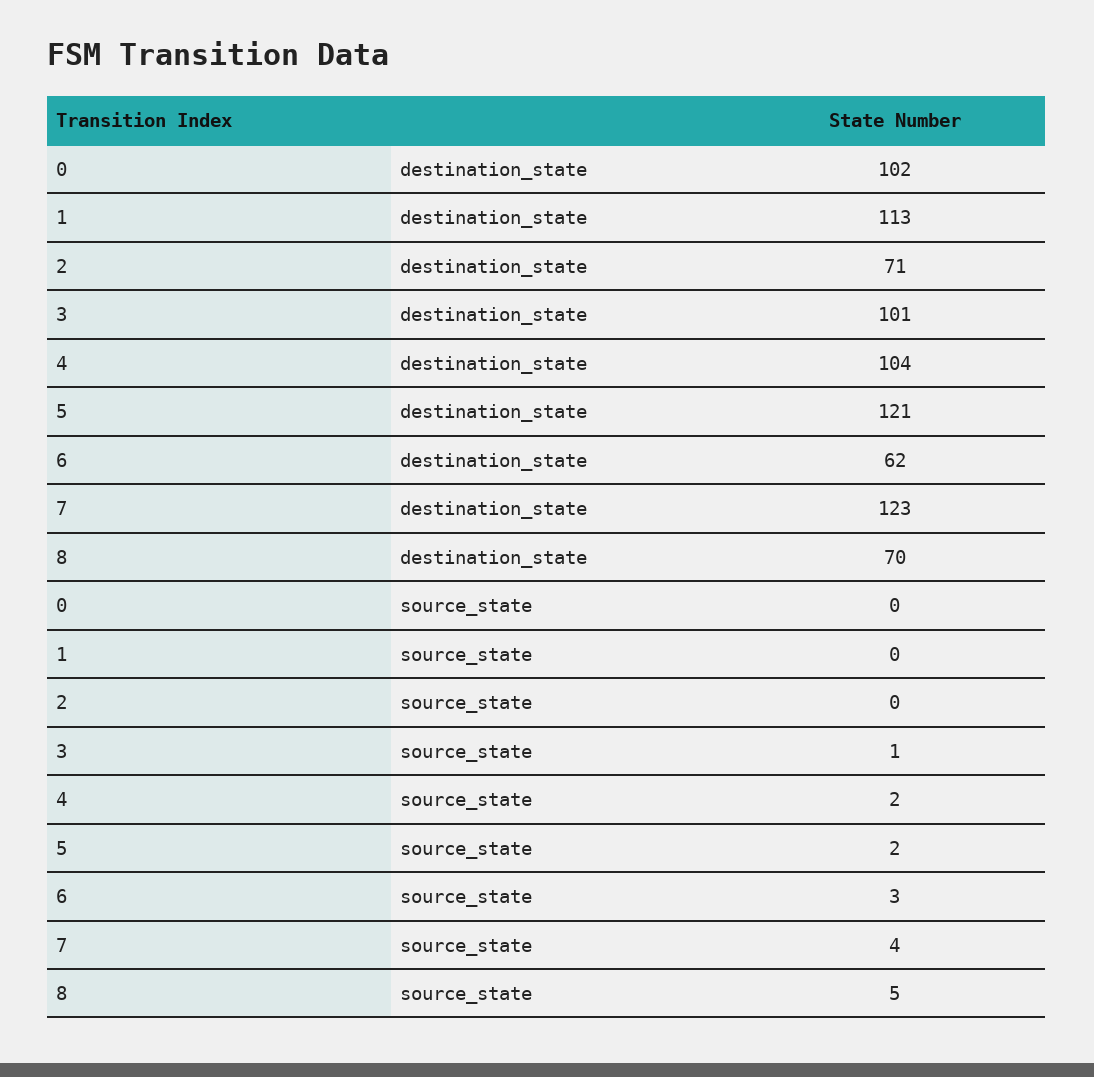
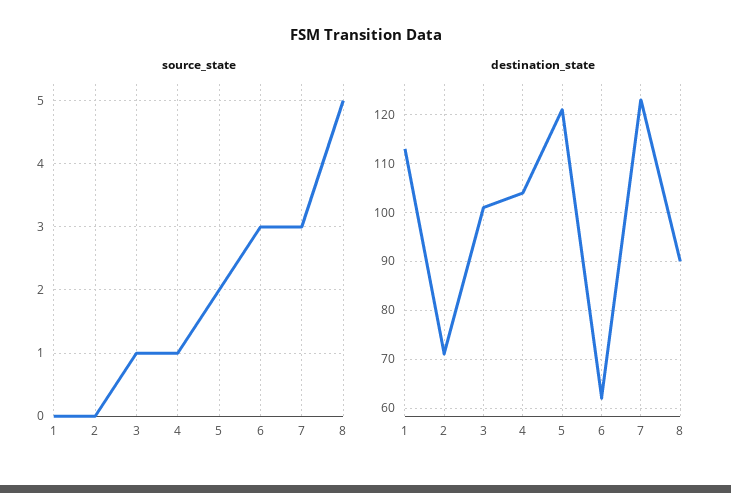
  {
    "destination_state": {
-     "0": 102,
      "1": 113,
      "2": 71,
      "3": 101,
      "4": 104,
      "5": 121,
      "6": 62,
      "7": 123,
-     "8": 70
+     "8": 90
    },
    "source_state": {
-     "0": 0,
      "1": 0,
      "2": 0,
      "3": 1,
-     "4": 2,
+     "4": 1,
      "5": 2,
      "6": 3,
-     "7": 4,
+     "7": 3,
      "8": 5
    }
  }

